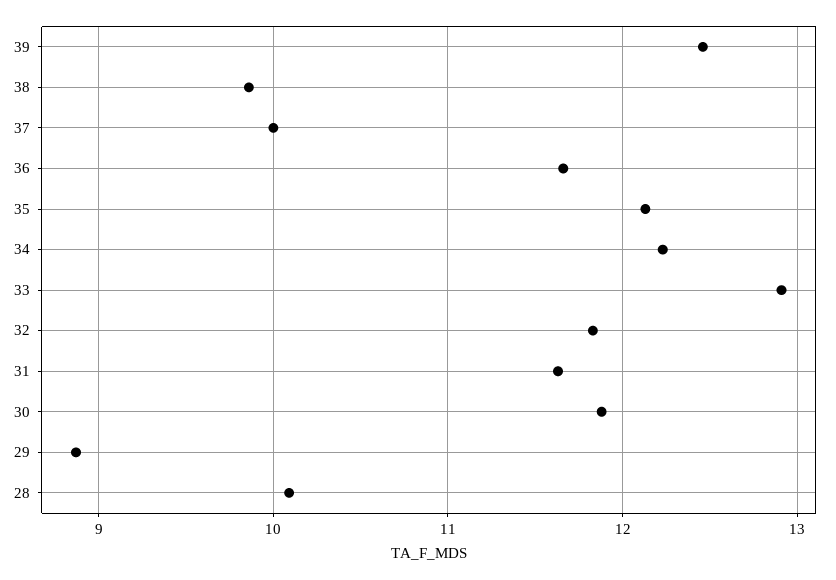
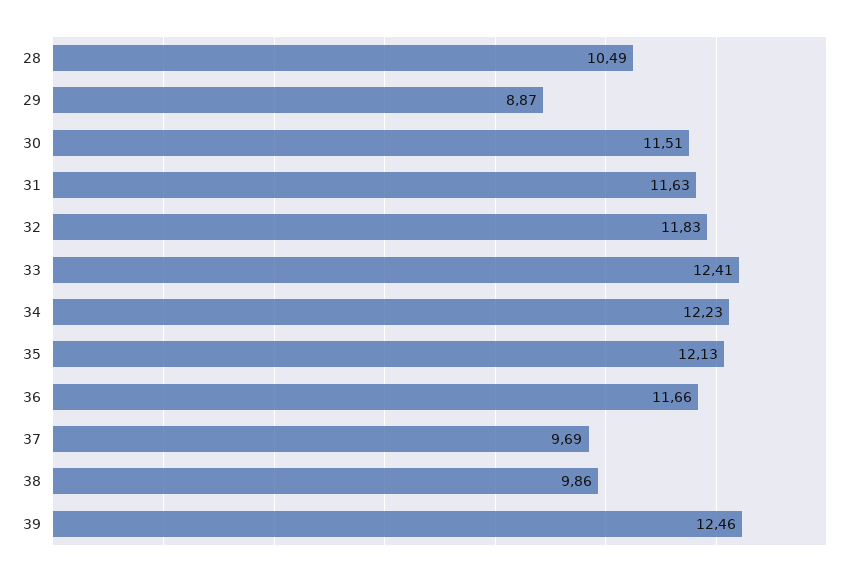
  {
    "39": 12.46,
    "38": 9.86,
-   "37": 10,
+   "37": 9.69,
    "36": 11.66,
    "35": 12.13,
    "34": 12.23,
-   "33": 12.9,
+   "33": 12.41,
    "32": 11.83,
    "31": 11.63,
-   "30": 11.9,
+   "30": 11.51,
    "29": 8.87,
-   "28": 10.1
+   "28": 10.49
  }

